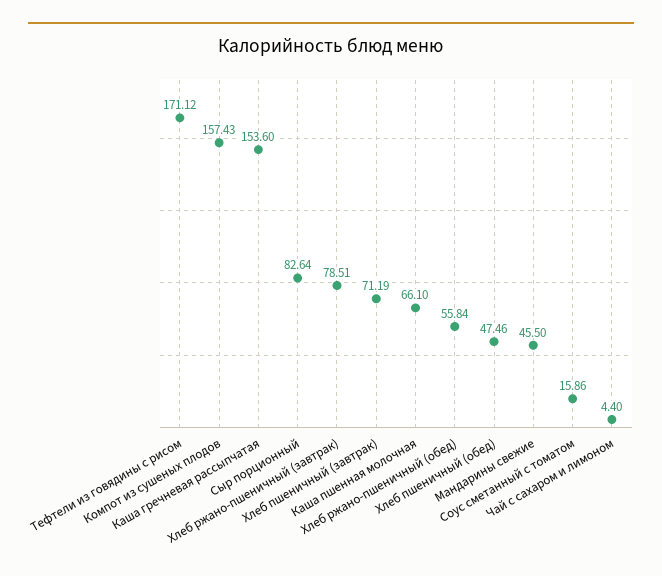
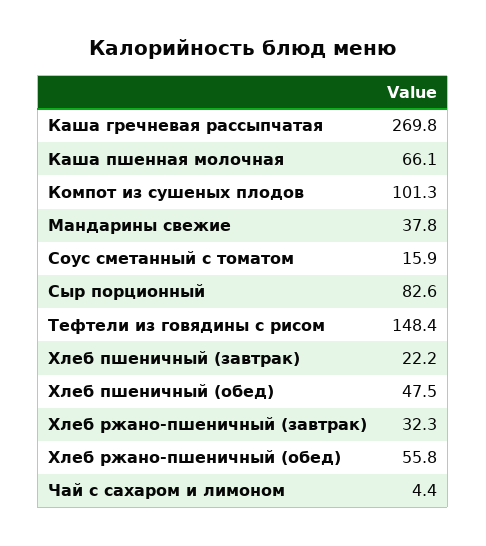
  {
-   "Тефтели из говядины с рисом": 171.12,
+   "Тефтели из говядины с рисом": 148.4,
-   "Компот из сушеных плодов": 157.43,
+   "Компот из сушеных плодов": 101.3,
-   "Каша гречневая рассыпчатая": 153.6,
+   "Каша гречневая рассыпчатая": 269.8,
    "Сыр порционный": 82.64,
-   "Хлеб ржано-пшеничный (завтрак)": 78.51,
+   "Хлеб ржано-пшеничный (завтрак)": 32.3,
-   "Хлеб пшеничный (завтрак)": 71.19,
+   "Хлеб пшеничный (завтрак)": 22.2,
    "Каша пшенная молочная": 66.1,
    "Хлеб ржано-пшеничный (обед)": 55.84,
    "Хлеб пшеничный (обед)": 47.46,
-   "Мандарины свежие": 45.5,
+   "Мандарины свежие": 37.8,
    "Соус сметанный с томатом": 15.86,
    "Чай с сахаром и лимоном": 4.4
  }

